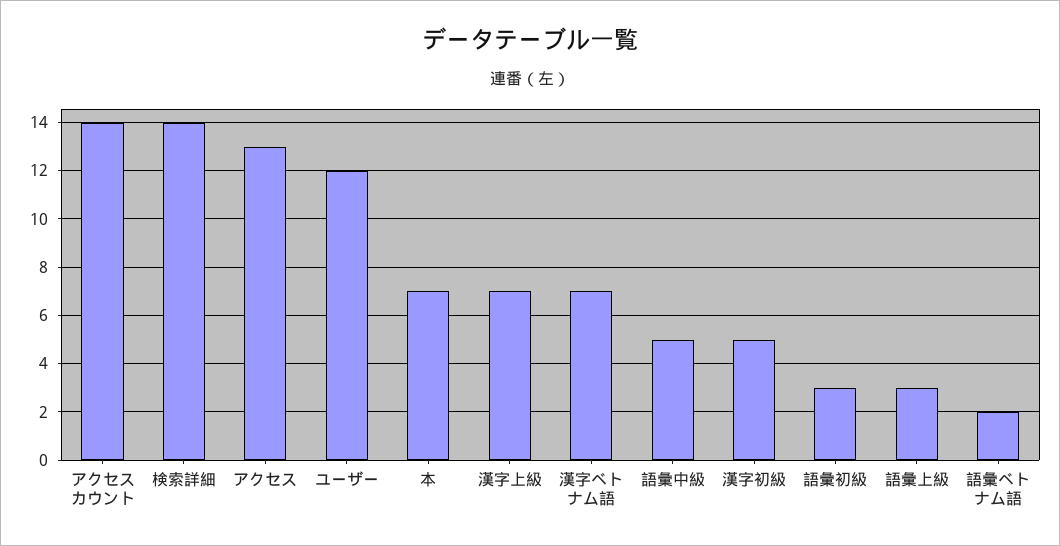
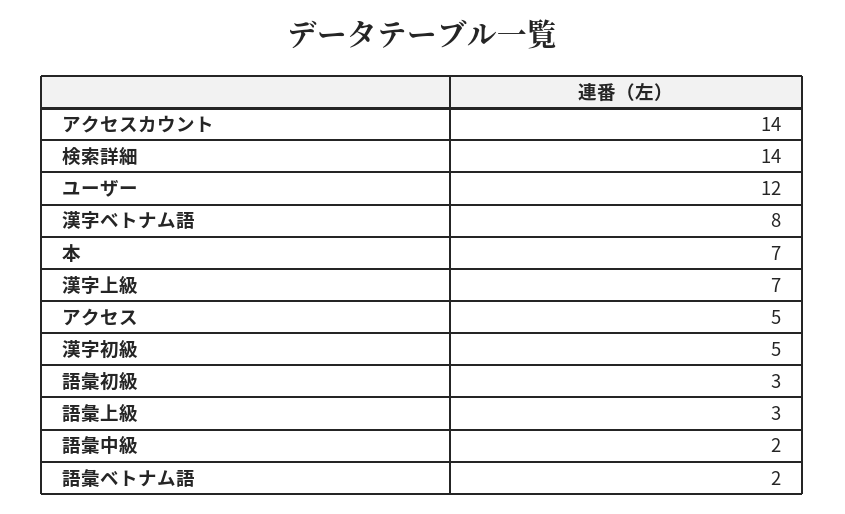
  {
    "アクセスカウント": 14,
    "検索詳細": 14,
-   "アクセス": 13,
+   "アクセス": 5,
    "ユーザー": 12,
    "本": 7,
    "漢字上級": 7,
-   "漢字ベトナム語": 7,
+   "漢字ベトナム語": 8,
-   "語彙中級": 5,
+   "語彙中級": 2,
    "漢字初級": 5,
    "語彙初級": 3,
    "語彙上級": 3,
    "語彙ベトナム語": 2
  }

